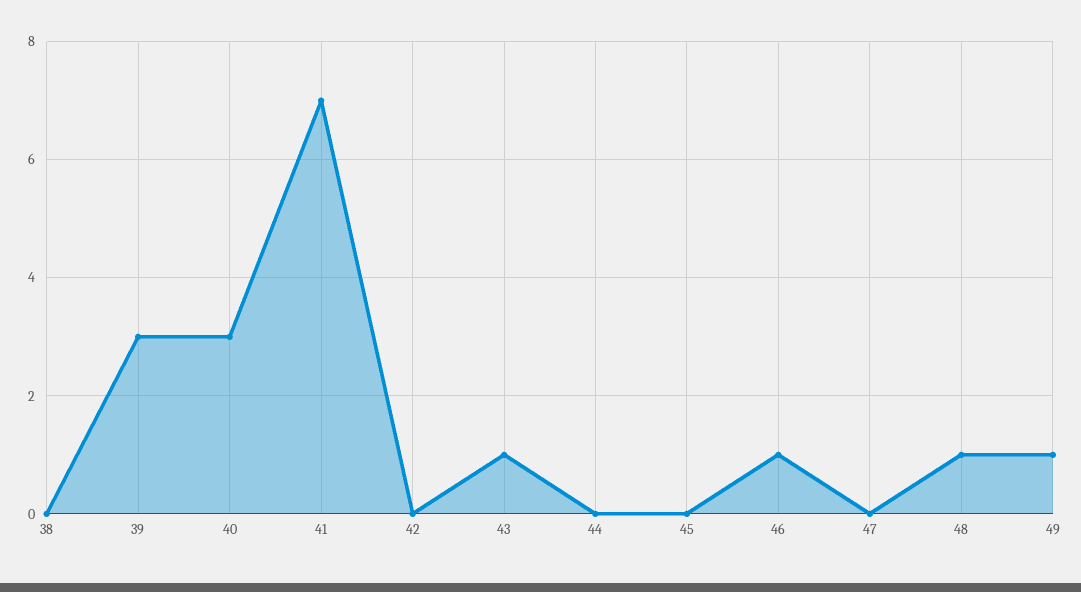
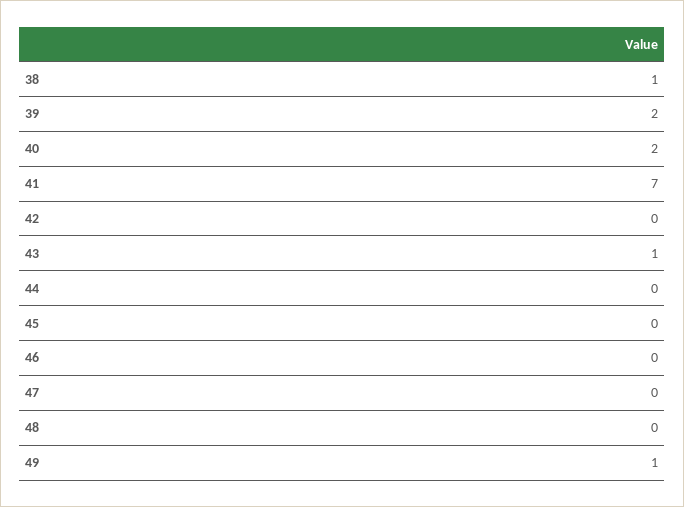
  {
-   "38": 0,
+   "38": 1,
-   "39": 3,
+   "39": 2,
-   "40": 3,
+   "40": 2,
    "41": 7,
    "42": 0,
    "43": 1,
    "44": 0,
    "45": 0,
-   "46": 1,
+   "46": 0,
    "47": 0,
-   "48": 1,
+   "48": 0,
    "49": 1
  }

